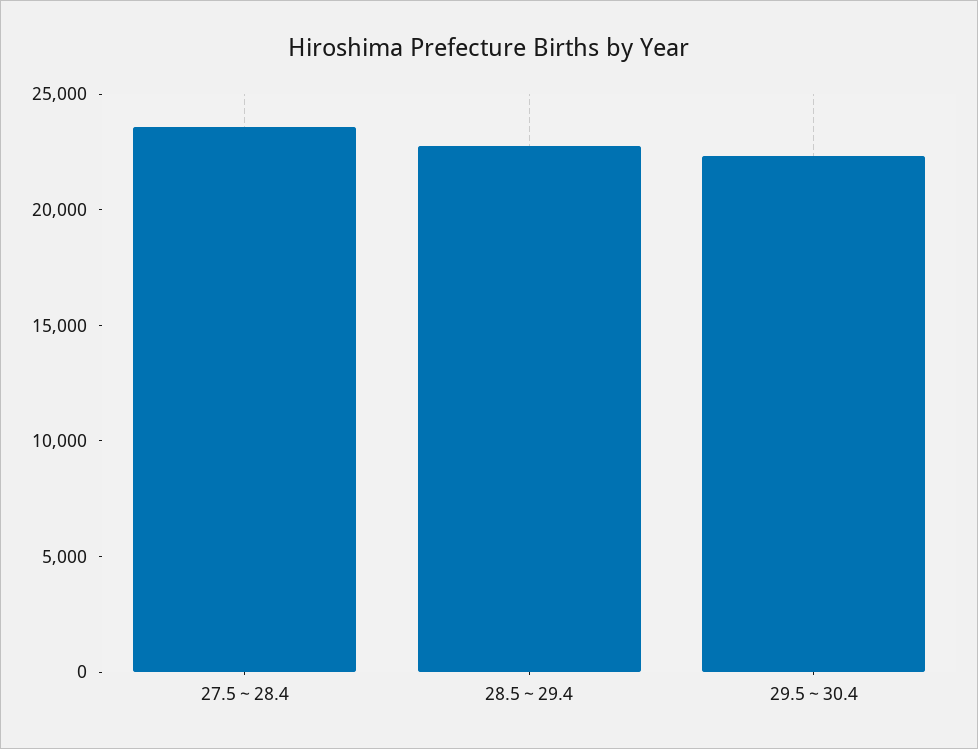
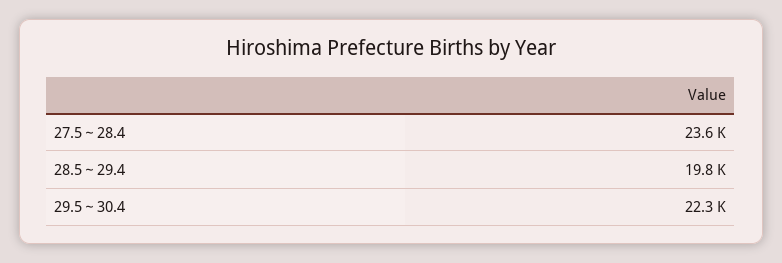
  {
    "27.5～28.4": 23600,
-   "28.5～29.4": 23000,
+   "28.5～29.4": 19800,
    "29.5～30.4": 22300
  }

